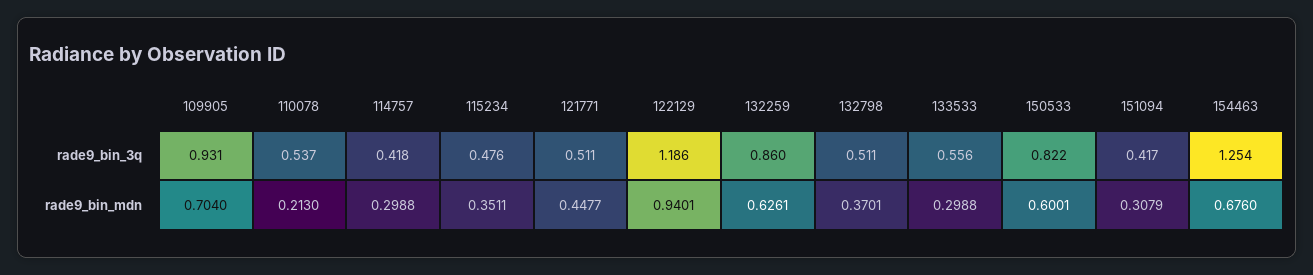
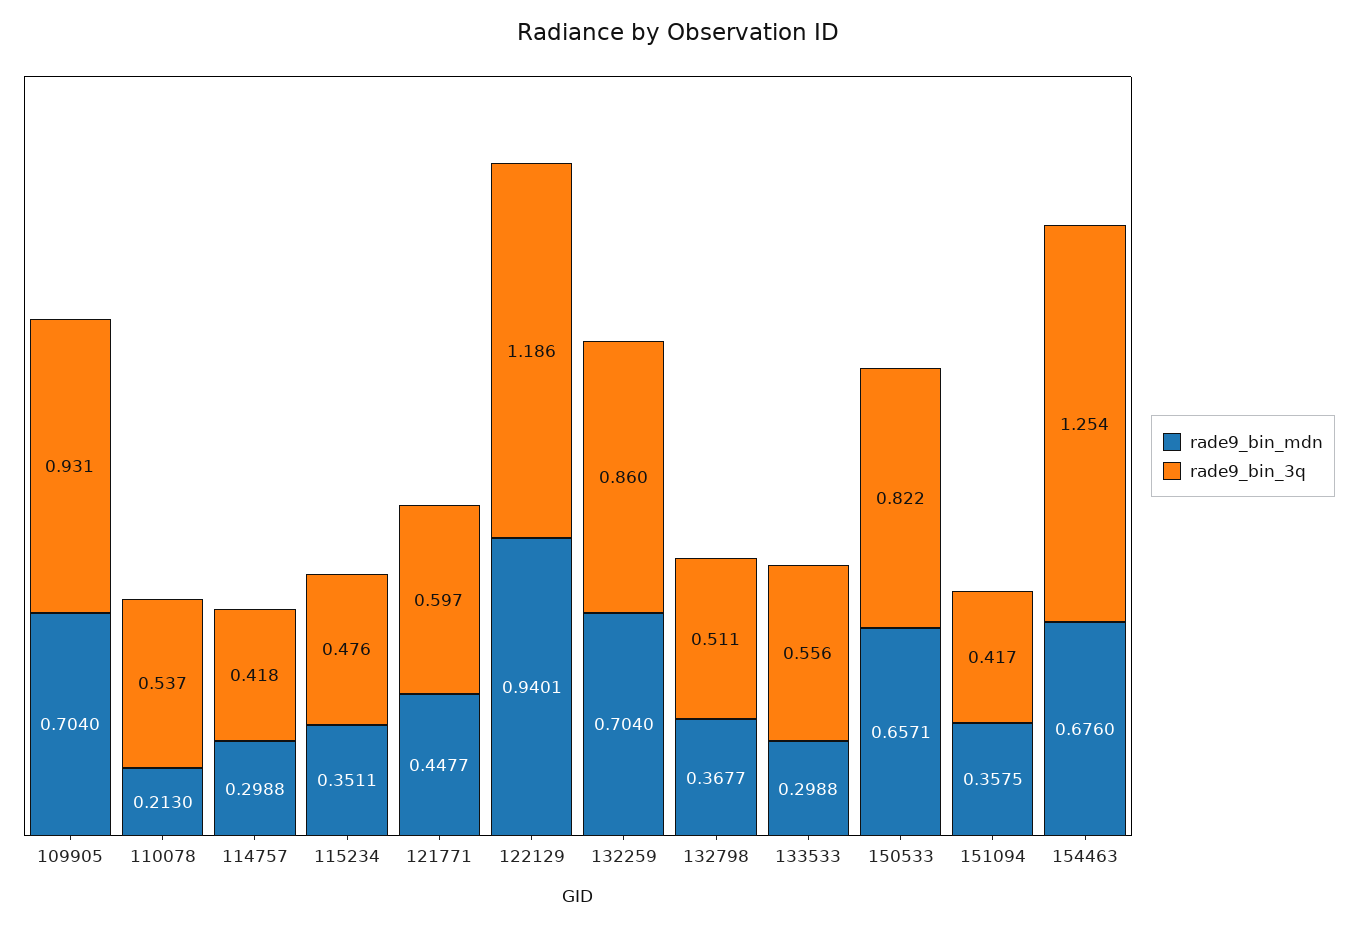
  {
    "rade9_bin_3q": {
      "109905": 0.931,
      "110078": 0.537,
      "114757": 0.418,
      "115234": 0.476,
-     "121771": 0.511,
+     "121771": 0.597,
      "122129": 1.186,
      "132259": 0.86,
      "132798": 0.511,
      "133533": 0.556,
      "150533": 0.822,
      "151094": 0.417,
      "154463": 1.254
    },
    "rade9_bin_mdn": {
      "109905": 0.704,
      "110078": 0.213,
      "114757": 0.2988,
      "115234": 0.3511,
      "121771": 0.4477,
      "122129": 0.9401,
-     "132259": 0.6261,
+     "132259": 0.704,
-     "132798": 0.3701,
+     "132798": 0.3677,
      "133533": 0.2988,
-     "150533": 0.6001,
+     "150533": 0.6571,
-     "151094": 0.3079,
+     "151094": 0.3575,
      "154463": 0.676
    }
  }

